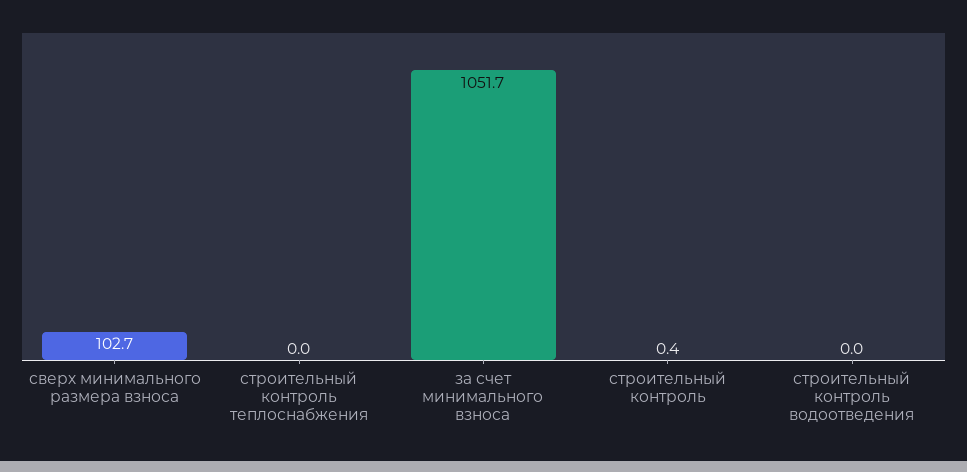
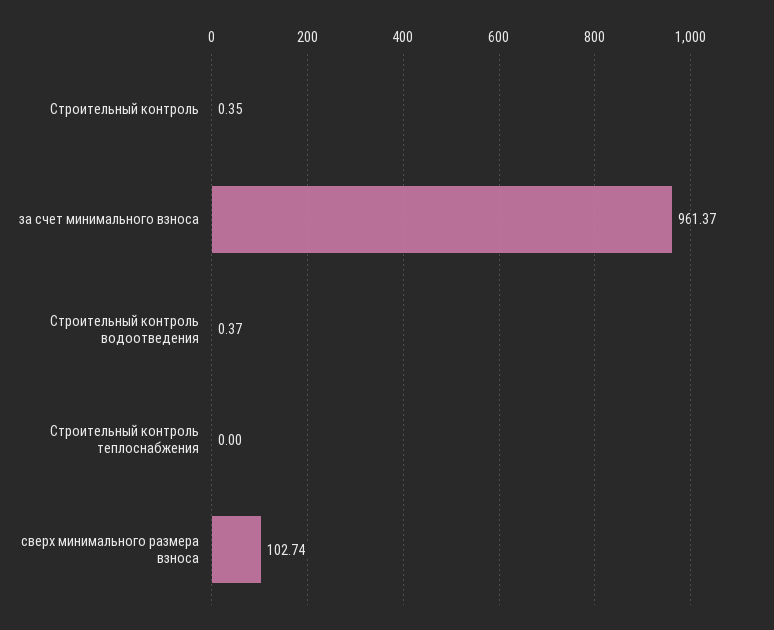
  {
    "сверх минимального размера взноса": 102.74,
    "строительный контроль теплоснабжения": 0,
-   "за счет минимального взноса": 1051.7,
+   "за счет минимального взноса": 961.37,
    "строительный контроль": 0.35,
-   "строительный контроль водоотведения": 0
+   "строительный контроль водоотведения": 0.37
  }

